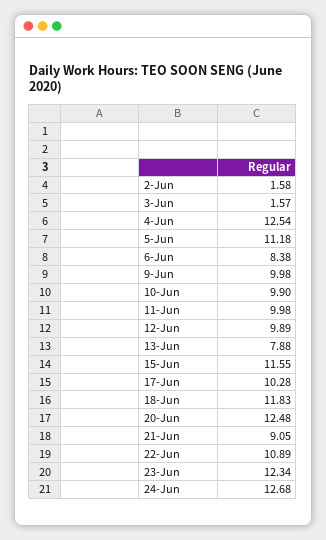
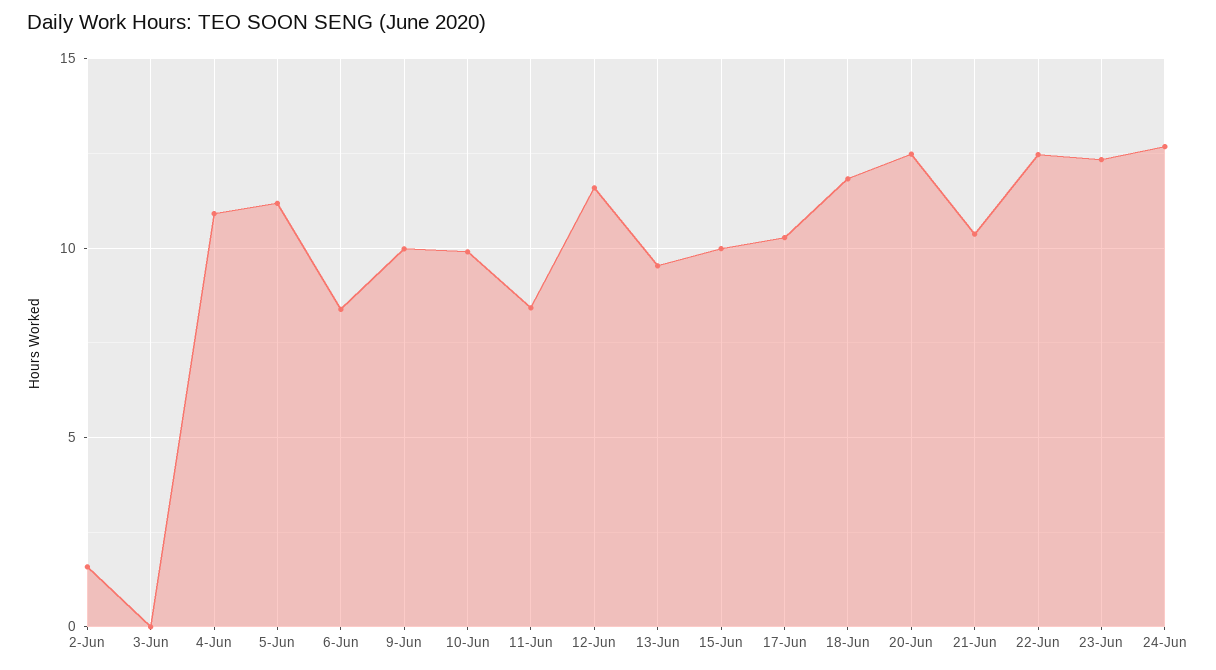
  {
    "2-Jun": 1.58,
-   "3-Jun": 1.57,
+   "3-Jun": 0,
-   "4-Jun": 12.54,
+   "4-Jun": 11,
    "5-Jun": 11.18,
    "6-Jun": 8.38,
    "9-Jun": 9.98,
    "10-Jun": 9.9,
-   "11-Jun": 9.98,
+   "11-Jun": 8.5,
-   "12-Jun": 9.89,
+   "12-Jun": 11.5,
-   "13-Jun": 7.88,
+   "13-Jun": 9.5,
-   "15-Jun": 11.55,
+   "15-Jun": 10,
    "17-Jun": 10.28,
    "18-Jun": 11.83,
    "20-Jun": 12.48,
-   "21-Jun": 9.05,
+   "21-Jun": 10.5,
-   "22-Jun": 10.89,
+   "22-Jun": 12.5,
    "23-Jun": 12.34,
    "24-Jun": 12.68
  }

